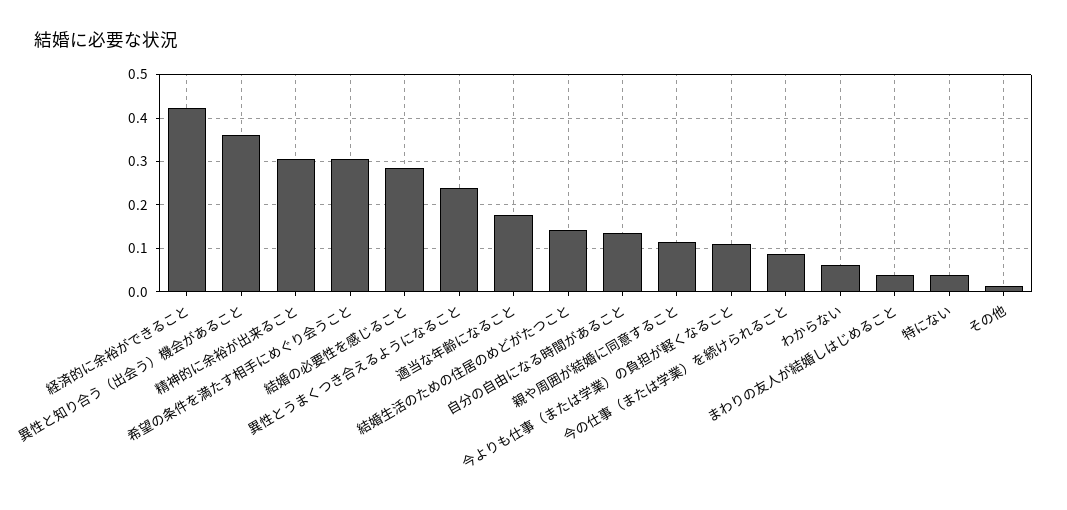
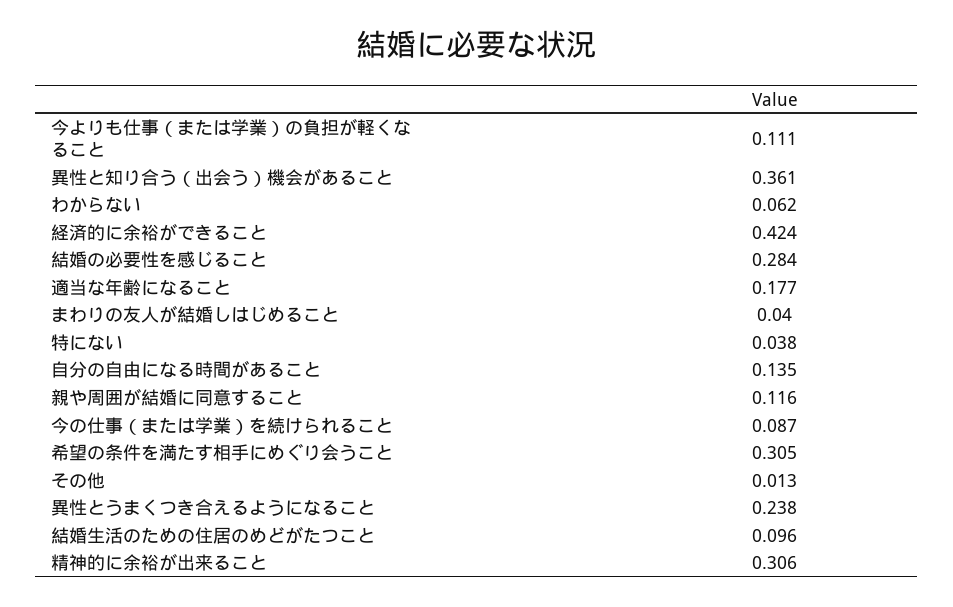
  {
    "経済的に余裕ができること": 0.424,
    "異性と知り合う（出会う）機会があること": 0.361,
    "精神的に余裕が出来ること": 0.306,
    "希望の条件を満たす相手にめぐり会うこと": 0.305,
    "結婚の必要性を感じること": 0.284,
    "異性とうまくつき合えるようになること": 0.238,
    "適当な年齢になること": 0.177,
-   "結婚生活のための住居のめどがたつこと": 0.14,
+   "結婚生活のための住居のめどがたつこと": 0.096,
    "自分の自由になる時間があること": 0.135,
    "親や周囲が結婚に同意すること": 0.116,
    "今よりも仕事（または学業）の負担が軽くなること": 0.111,
    "今の仕事（または学業）を続けられること": 0.087,
    "わからない": 0.062,
    "まわりの友人が結婚しはじめること": 0.04,
    "特にない": 0.038,
    "その他": 0.013
  }

